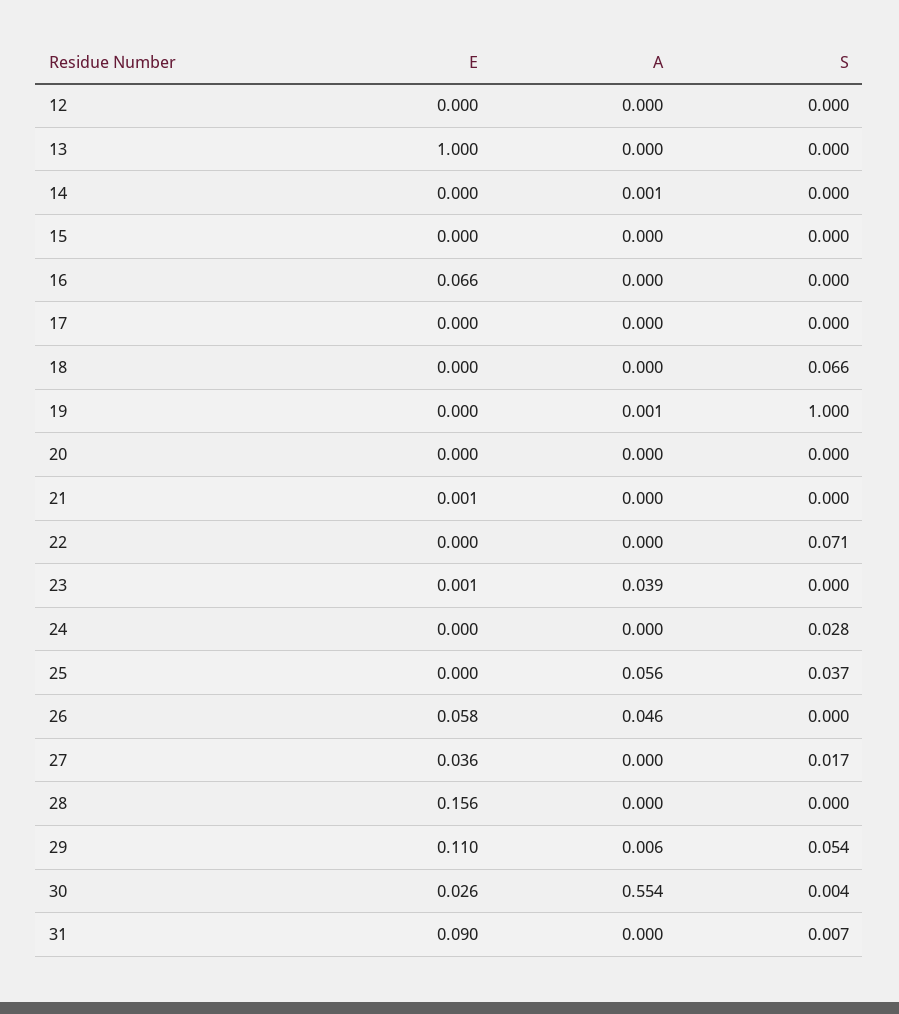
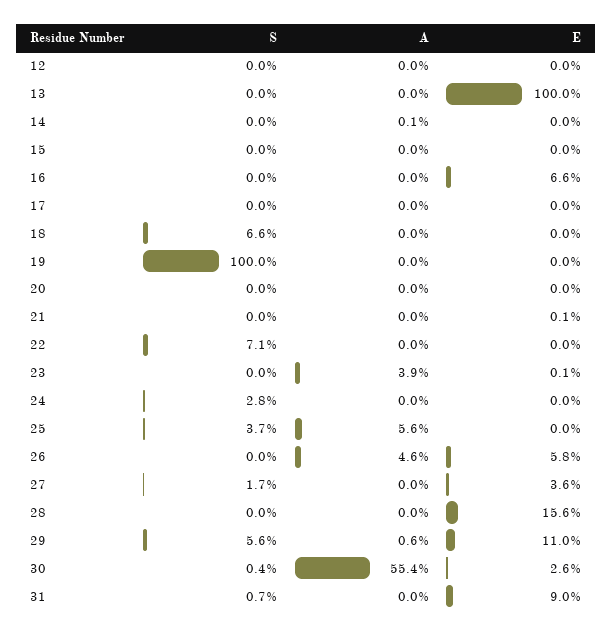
  {
    "E": {
      "12": 0,
      "13": 1,
      "14": 0,
      "15": 0,
      "16": 0.066,
      "17": 0,
      "18": 0,
      "19": 0,
      "20": 0,
      "21": 0.001,
      "22": 0,
      "23": 0.001,
      "24": 0,
      "25": 0,
      "26": 0.058,
      "27": 0.036,
      "28": 0.156,
      "29": 0.11,
      "30": 0.026,
      "31": 0.09
    },
    "A": {
      "12": 0,
      "13": 0,
      "14": 0.001,
      "15": 0,
      "16": 0,
      "17": 0,
      "18": 0,
-     "19": 0.001,
+     "19": 0,
      "20": 0,
      "21": 0,
      "22": 0,
      "23": 0.039,
      "24": 0,
      "25": 0.056,
      "26": 0.046,
      "27": 0,
      "28": 0,
      "29": 0.006,
      "30": 0.554,
      "31": 0
    },
    "S": {
      "12": 0,
      "13": 0,
      "14": 0,
      "15": 0,
      "16": 0,
      "17": 0,
      "18": 0.066,
      "19": 1,
      "20": 0,
      "21": 0,
      "22": 0.071,
      "23": 0,
      "24": 0.028,
      "25": 0.037,
      "26": 0,
      "27": 0.017,
      "28": 0,
-     "29": 0.054,
+     "29": 0.056,
      "30": 0.004,
      "31": 0.007
    }
  }

